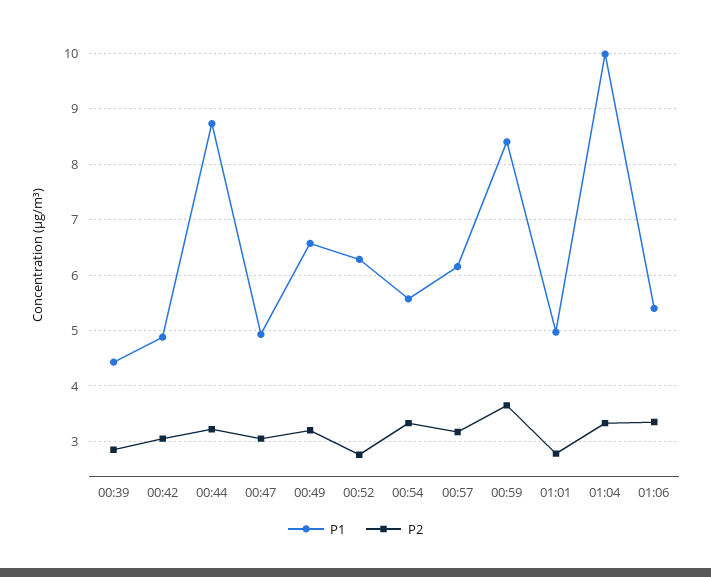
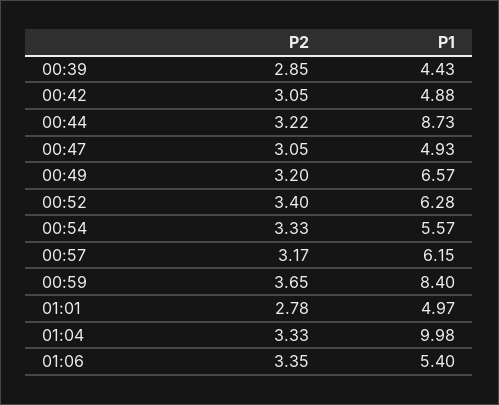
  {
    "P1": {
      "00:39": 4.43,
      "00:42": 4.88,
      "00:44": 8.73,
      "00:47": 4.93,
      "00:49": 6.57,
      "00:52": 6.28,
      "00:54": 5.57,
      "00:57": 6.15,
      "00:59": 8.4,
      "01:01": 4.97,
      "01:04": 9.98,
      "01:06": 5.4
    },
    "P2": {
      "00:39": 2.85,
      "00:42": 3.05,
      "00:44": 3.22,
      "00:47": 3.05,
      "00:49": 3.2,
-     "00:52": 2.8,
+     "00:52": 3.4,
      "00:54": 3.33,
      "00:57": 3.17,
      "00:59": 3.65,
      "01:01": 2.78,
      "01:04": 3.33,
      "01:06": 3.35
    }
  }

